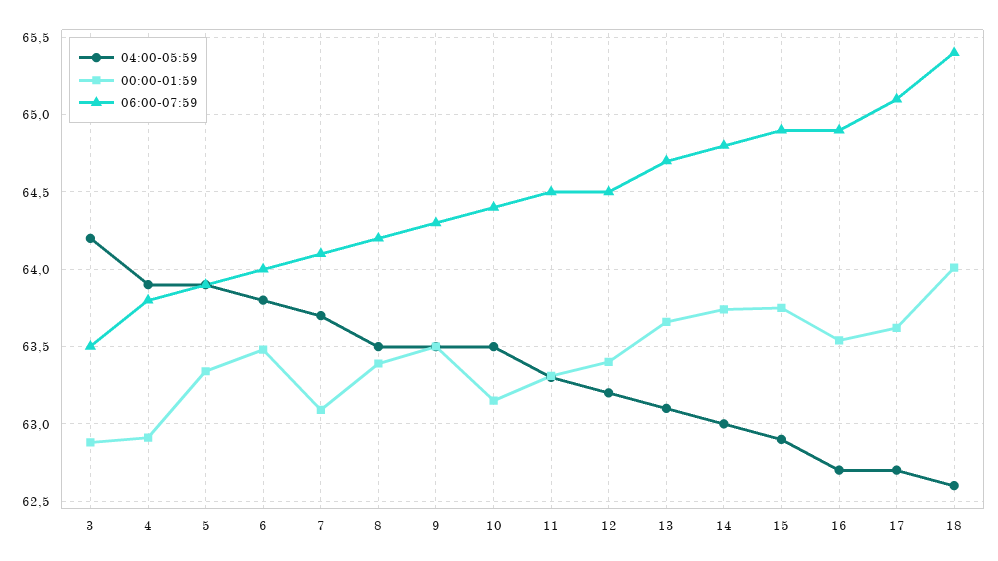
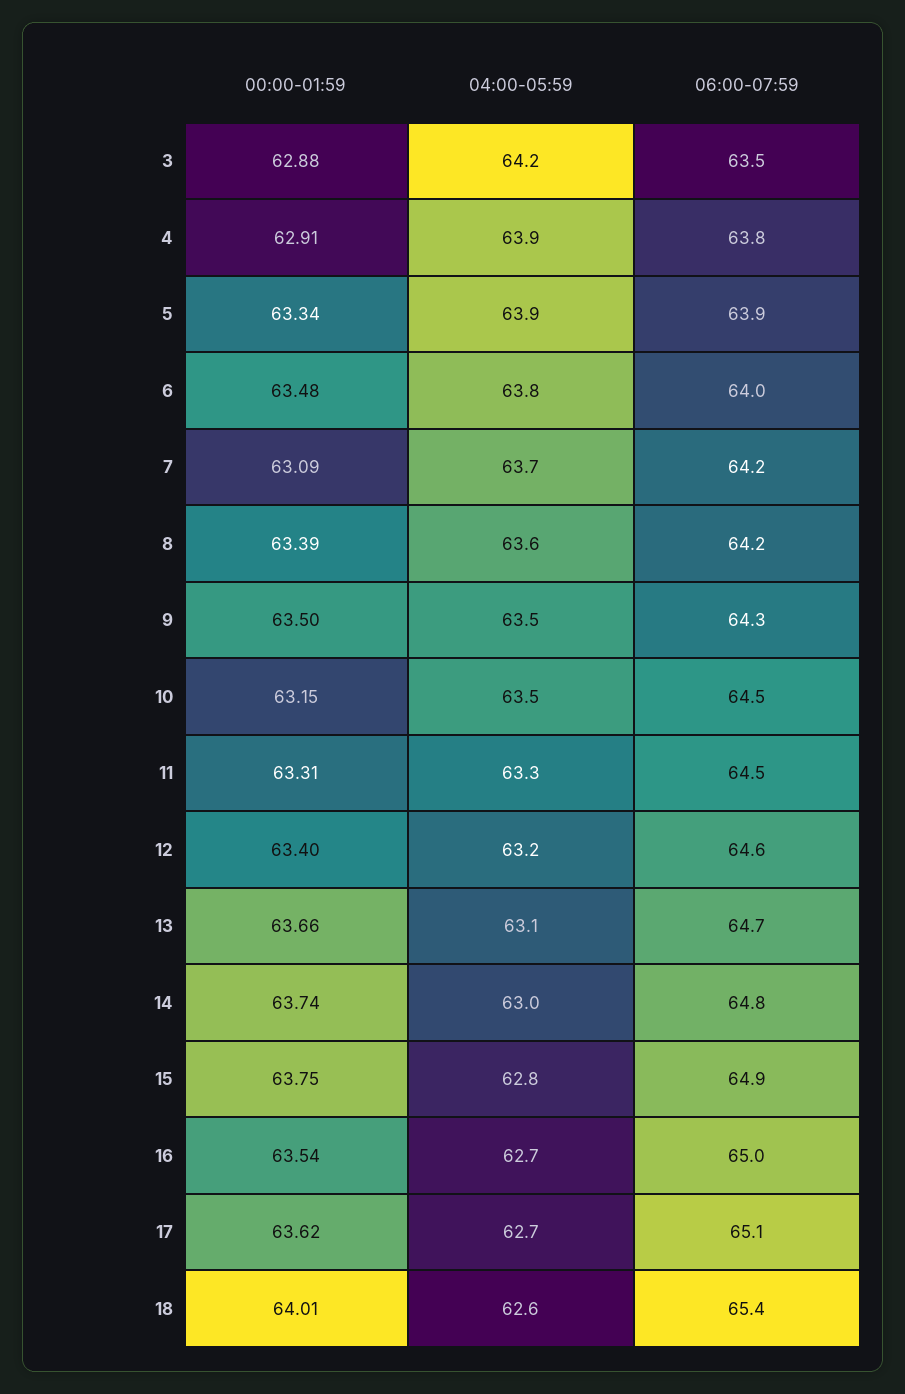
  {
    "04:00-05:59": {
      "3": 64.2,
      "4": 63.9,
      "5": 63.9,
      "6": 63.8,
      "7": 63.7,
-     "8": 63.5,
+     "8": 63.6,
      "9": 63.5,
      "10": 63.5,
      "11": 63.3,
      "12": 63.2,
      "13": 63.1,
      "14": 63,
-     "15": 62.9,
+     "15": 62.8,
      "16": 62.7,
      "17": 62.7,
      "18": 62.6
    },
    "00:00-01:59": {
      "3": 62.88,
      "4": 62.91,
      "5": 63.34,
      "6": 63.48,
      "7": 63.09,
      "8": 63.39,
      "9": 63.5,
      "10": 63.15,
      "11": 63.31,
      "12": 63.4,
      "13": 63.66,
      "14": 63.74,
      "15": 63.75,
      "16": 63.54,
      "17": 63.62,
      "18": 64.01
    },
    "06:00-07:59": {
      "3": 63.5,
      "4": 63.8,
      "5": 63.9,
      "6": 64,
-     "7": 64.1,
+     "7": 64.2,
      "8": 64.2,
      "9": 64.3,
-     "10": 64.4,
+     "10": 64.5,
      "11": 64.5,
-     "12": 64.5,
+     "12": 64.6,
      "13": 64.7,
      "14": 64.8,
      "15": 64.9,
-     "16": 64.9,
+     "16": 65,
      "17": 65.1,
      "18": 65.4
    }
  }

